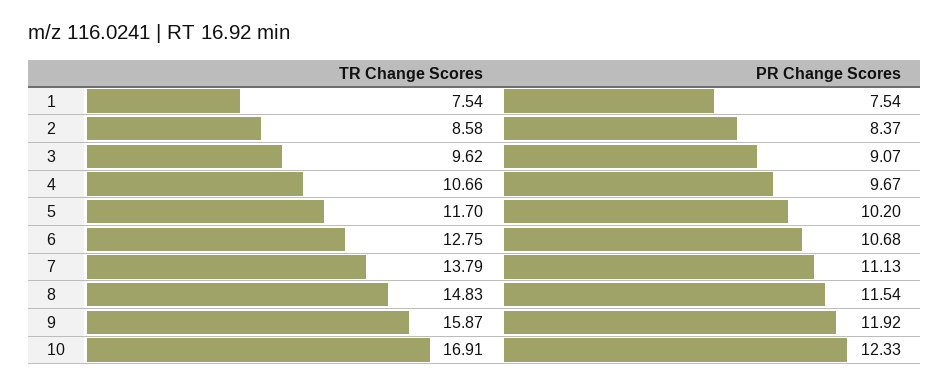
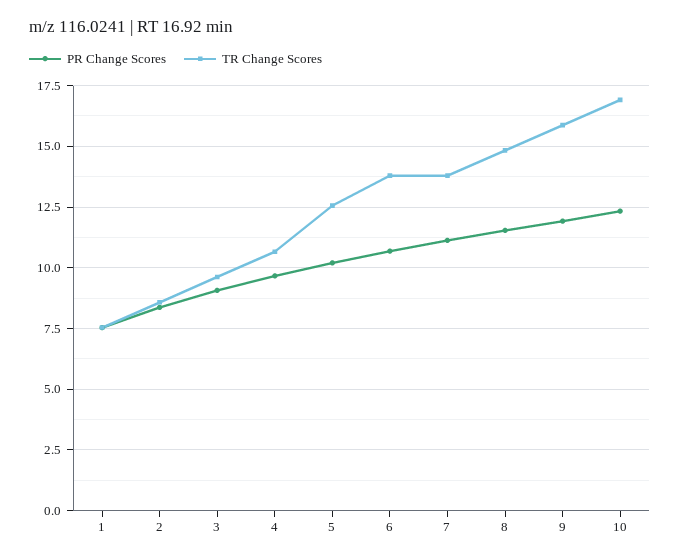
  {
    "TR Change Scores": {
      "1": 7.54,
      "2": 8.58,
      "3": 9.62,
      "4": 10.66,
-     "5": 11.7,
+     "5": 12.5,
-     "6": 12.75,
+     "6": 13.75,
      "7": 13.79,
      "8": 14.83,
      "9": 15.87,
      "10": 16.91
    },
    "PR Change Scores": {
      "1": 7.54,
      "2": 8.37,
      "3": 9.07,
      "4": 9.67,
      "5": 10.2,
      "6": 10.68,
      "7": 11.13,
      "8": 11.54,
      "9": 11.92,
      "10": 12.33
    }
  }

